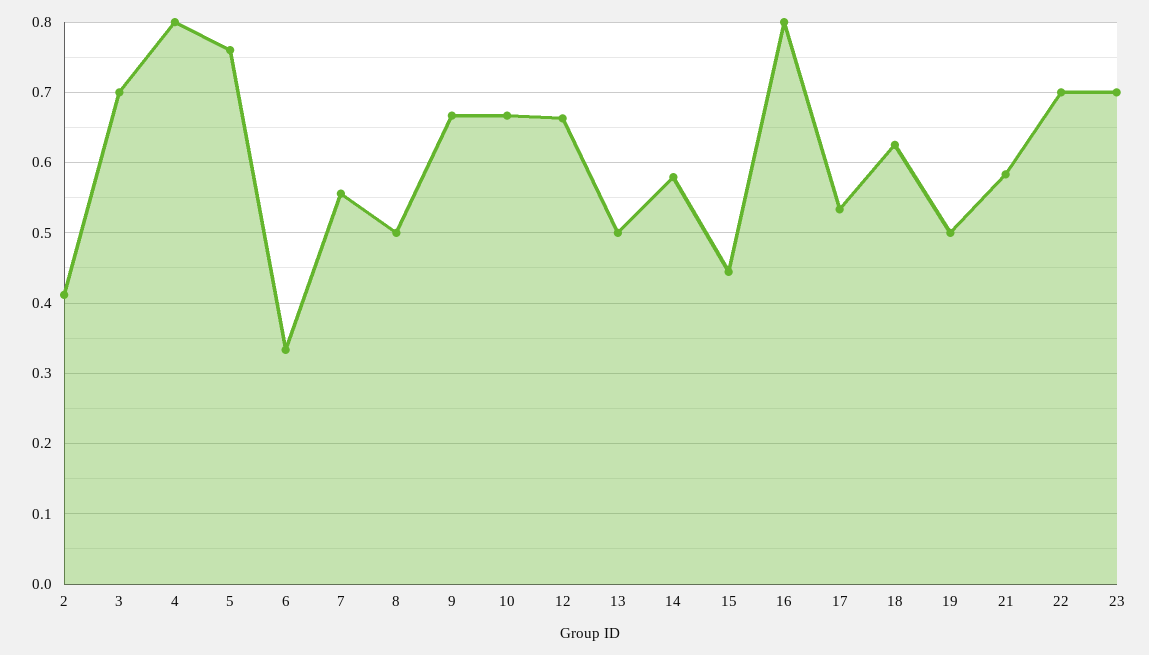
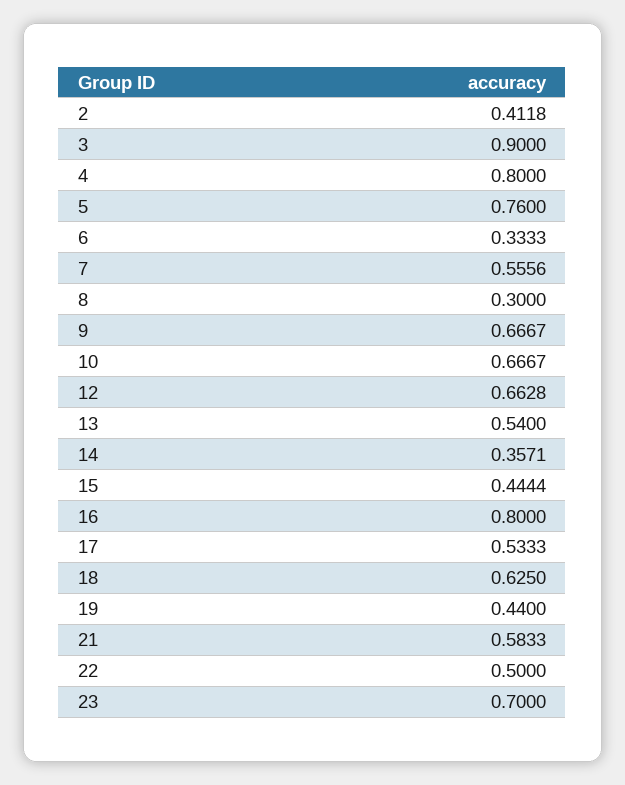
  {
    "2": 0.4118,
-   "3": 0.7,
+   "3": 0.9,
    "4": 0.8,
    "5": 0.76,
    "6": 0.3333,
    "7": 0.5556,
-   "8": 0.5,
+   "8": 0.3,
    "9": 0.6667,
    "10": 0.6667,
    "12": 0.6628,
-   "13": 0.5,
+   "13": 0.54,
-   "14": 0.58,
+   "14": 0.3571,
    "15": 0.4444,
    "16": 0.8,
    "17": 0.5333,
    "18": 0.625,
-   "19": 0.5,
+   "19": 0.44,
    "21": 0.5833,
-   "22": 0.7,
+   "22": 0.5,
    "23": 0.7
  }

